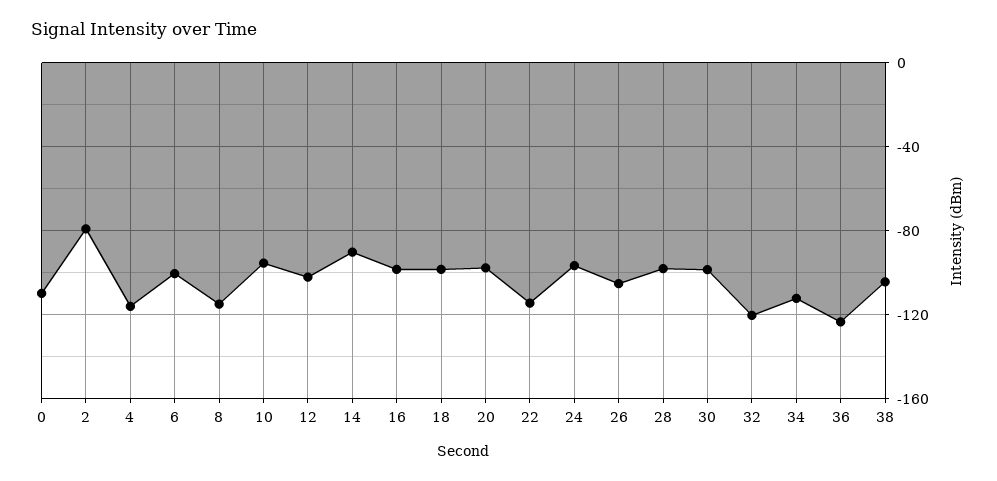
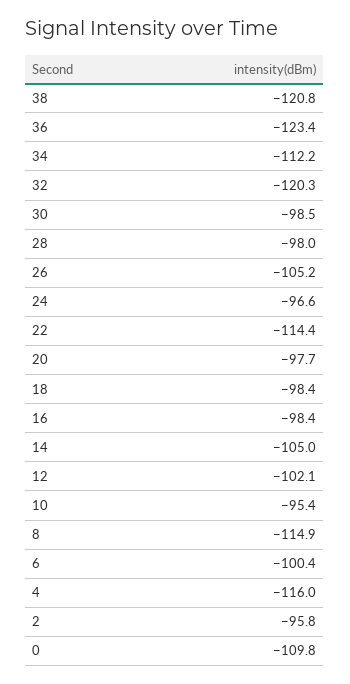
  {
    "0": -109.8,
-   "2": -80,
+   "2": -95.8,
    "4": -116,
    "6": -100.4,
    "8": -114.9,
    "10": -95.4,
    "12": -102.1,
-   "14": -90,
+   "14": -105,
    "16": -98.4,
    "18": -98.4,
    "20": -97.7,
    "22": -114.4,
    "24": -96.6,
    "26": -105.2,
    "28": -98,
    "30": -98.5,
    "32": -120.3,
    "34": -112.2,
    "36": -123.4,
-   "38": -105
+   "38": -120.8
  }

